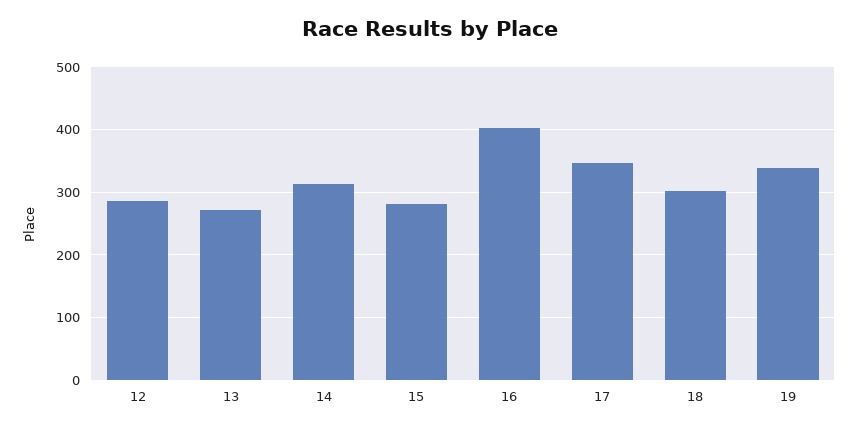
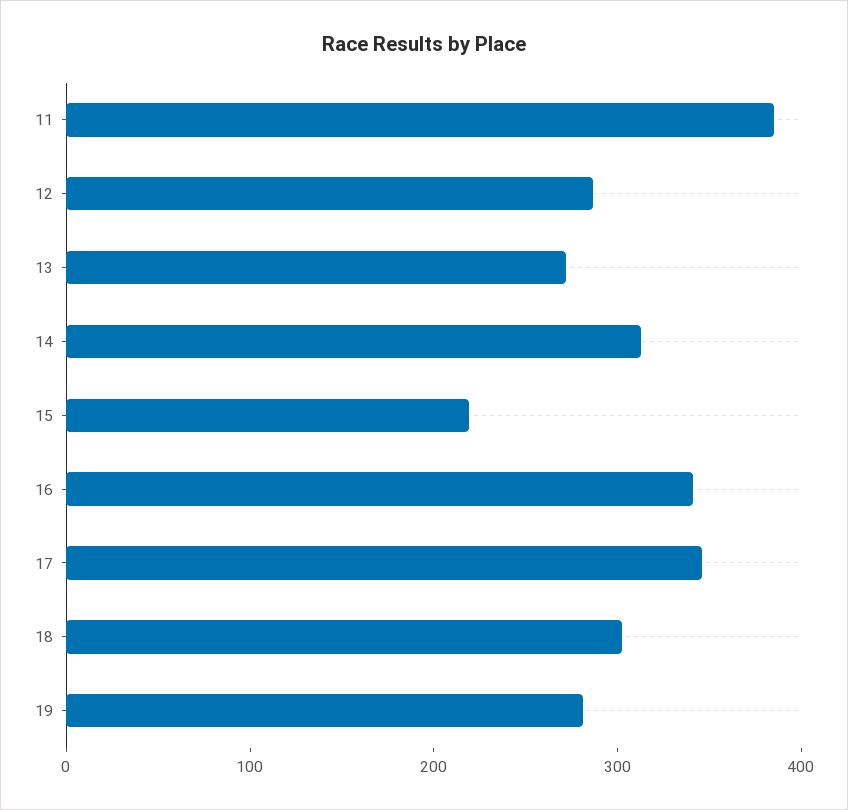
  {
    "12": 290,
    "13": 270,
    "14": 310,
-   "15": 280,
+   "15": 220,
-   "16": 400,
+   "16": 340,
    "17": 350,
    "18": 300,
-   "19": 340
+   "19": 280,
+   "11": 380
  }

